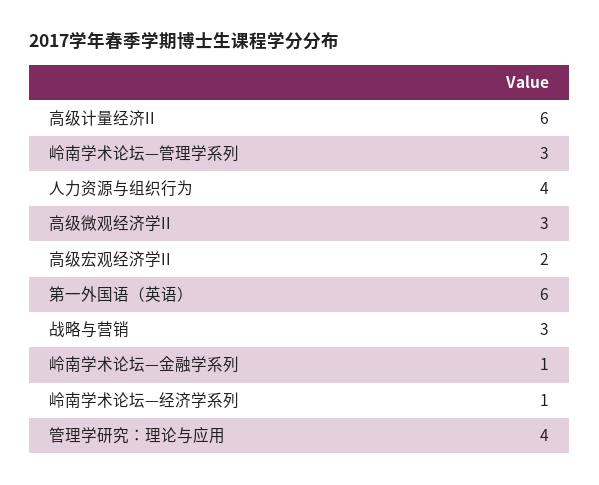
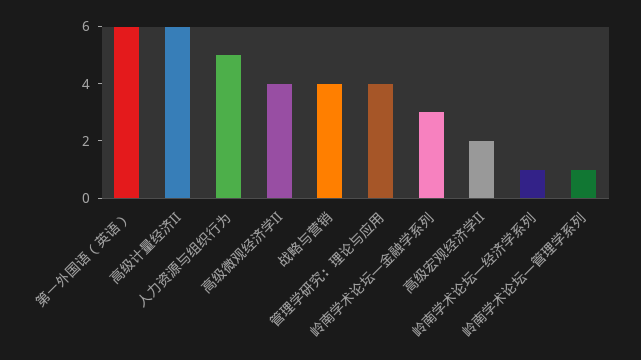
  {
    "高级计量经济II": 6,
-   "岭南学术论坛—管理学系列": 3,
+   "岭南学术论坛—管理学系列": 1,
-   "人力资源与组织行为": 4,
+   "人力资源与组织行为": 5,
-   "高级微观经济学II": 3,
+   "高级微观经济学II": 4,
    "高级宏观经济学II": 2,
    "第一外国语（英语）": 6,
-   "战略与营销": 3,
+   "战略与营销": 4,
-   "岭南学术论坛—金融学系列": 1,
+   "岭南学术论坛—金融学系列": 3,
    "岭南学术论坛—经济学系列": 1,
    "管理学研究：理论与应用": 4
  }

